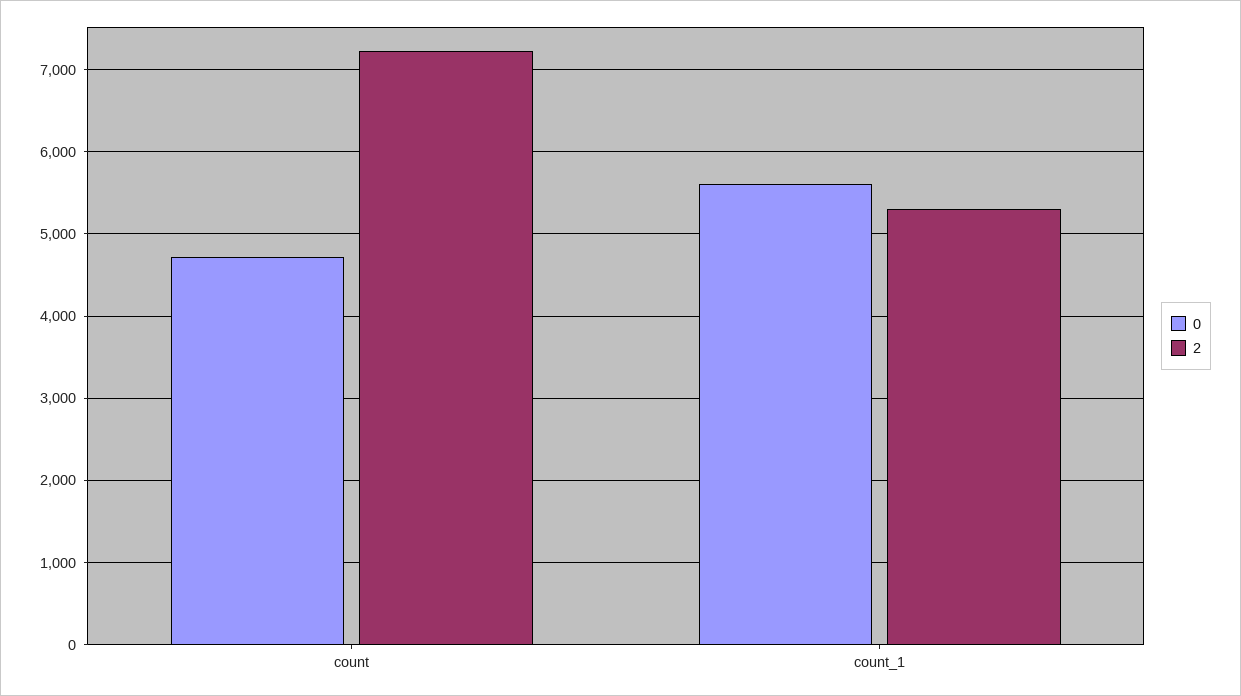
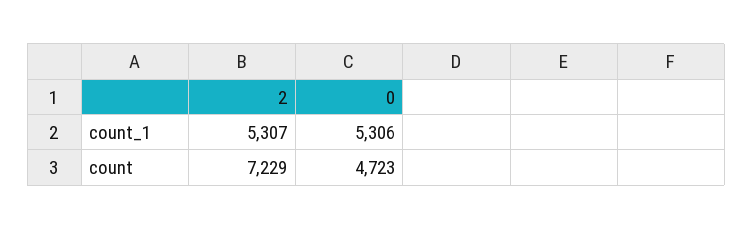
  {
    "0": {
      "count": 4723,
-     "count_1": 5600
+     "count_1": 5306
    },
    "2": {
      "count": 7229,
      "count_1": 5307
    }
  }

